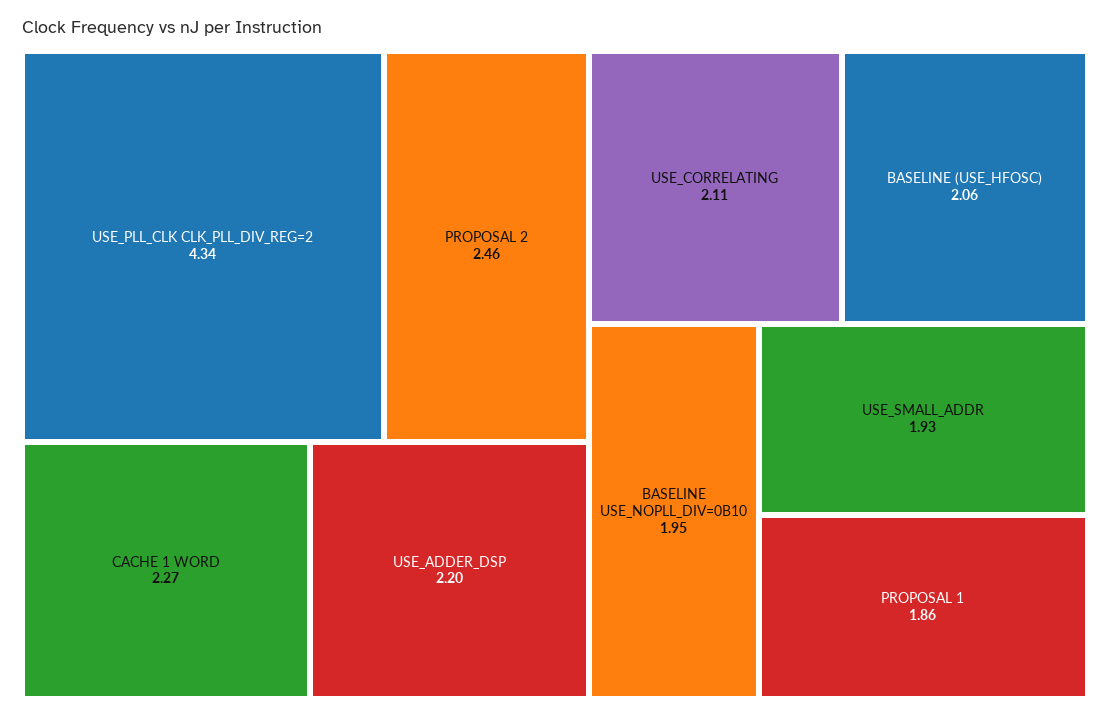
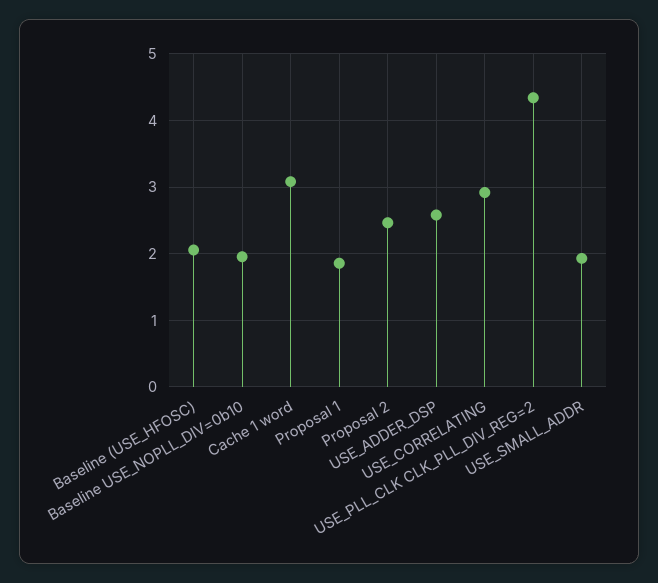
  {
    "USE_PLL_CLK CLK_PLL_DIV_REG=2": 4.34,
    "PROPOSAL 2": 2.46,
-   "CACHE 1 WORD": 2.27,
+   "CACHE 1 WORD": 3.1,
-   "USE_ADDER_DSP": 2.2,
+   "USE_ADDER_DSP": 2.6,
-   "USE_CORRELATING": 2.11,
+   "USE_CORRELATING": 2.9,
    "BASELINE (USE_HFOSC)": 2.06,
    "BASELINE USE_NOPLL_DIV=0B10": 1.95,
    "USE_SMALL_ADDR": 1.93,
    "PROPOSAL 1": 1.86
  }

